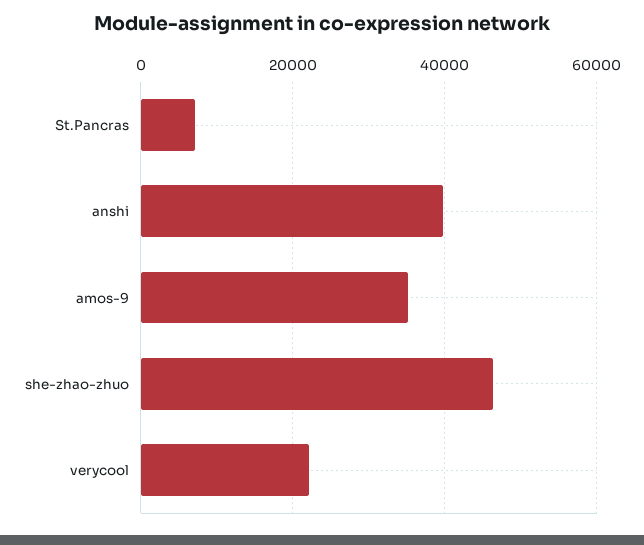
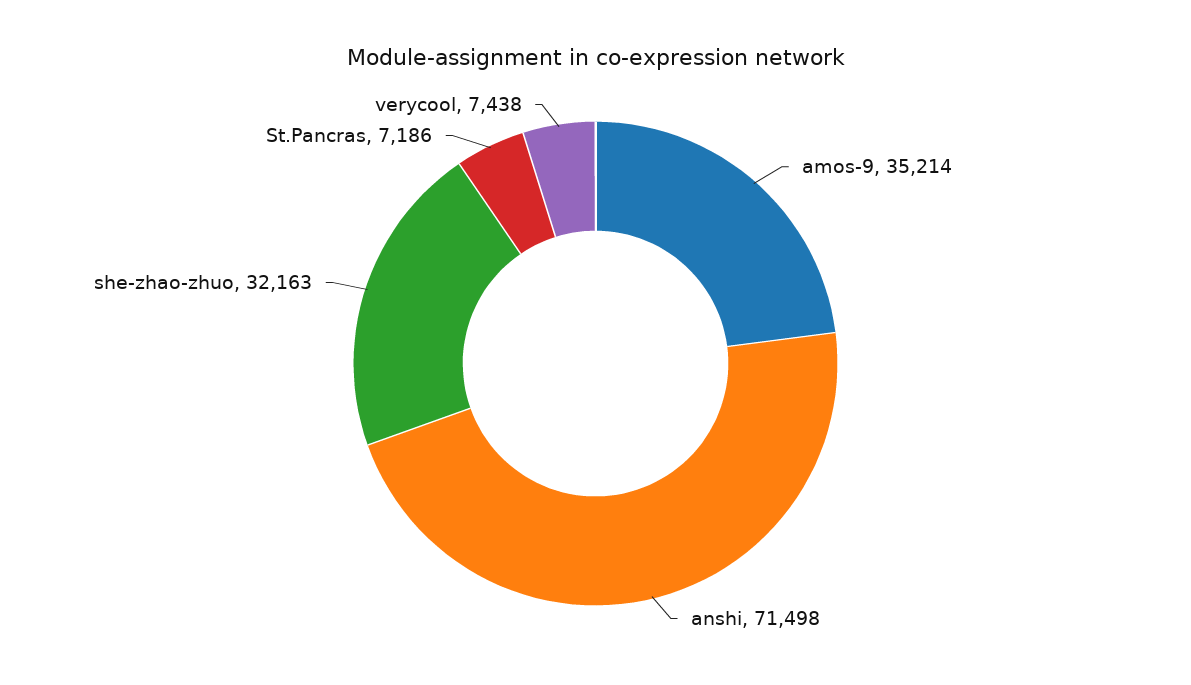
  {
    "St.Pancras": 7186,
-   "anshi": 40000,
+   "anshi": 71498,
    "amos-9": 35214,
-   "she-zhao-zhuo": 46000,
+   "she-zhao-zhuo": 32163,
-   "verycool": 22000
+   "verycool": 7438
  }

